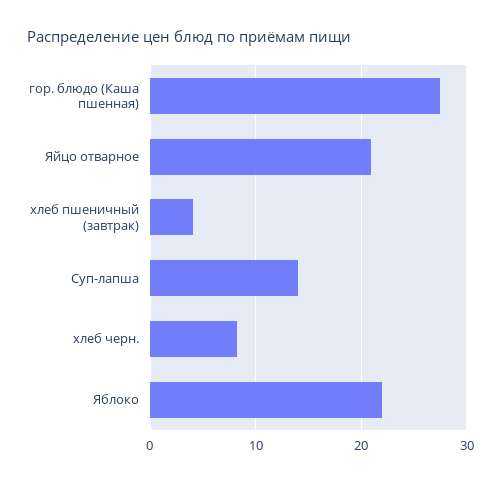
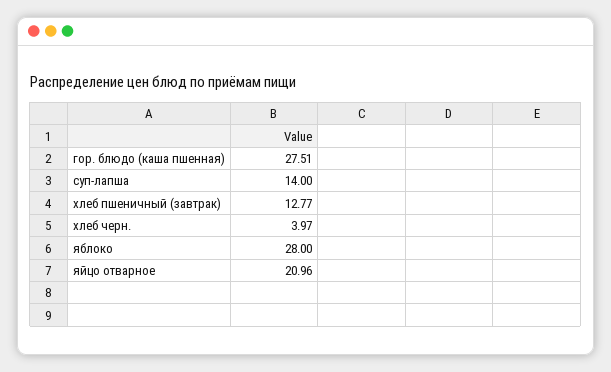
  {
    "гор. блюдо (Каша пшенная)": 27.51,
    "Яйцо отварное": 20.96,
-   "хлеб пшеничный (завтрак)": 4,
+   "хлеб пшеничный (завтрак)": 12.77,
    "Суп-лапша": 14,
-   "хлеб черн.": 8,
+   "хлеб черн.": 3.97,
-   "Яблоко": 22
+   "Яблоко": 28
  }

